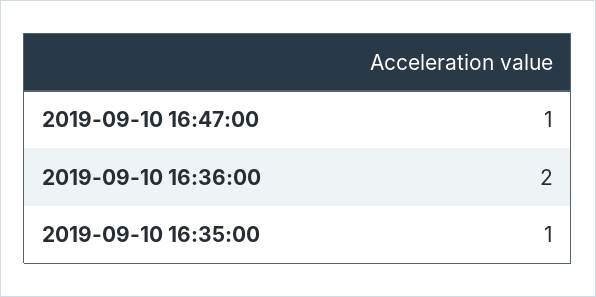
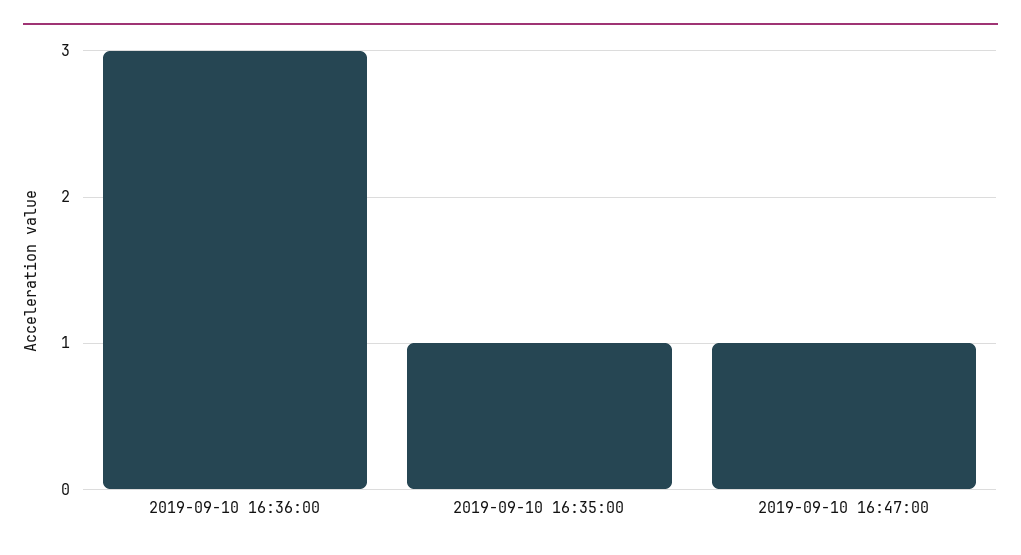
  {
    "2019-09-10 16:47:00": 1,
-   "2019-09-10 16:36:00": 2,
+   "2019-09-10 16:36:00": 3,
    "2019-09-10 16:35:00": 1
  }

